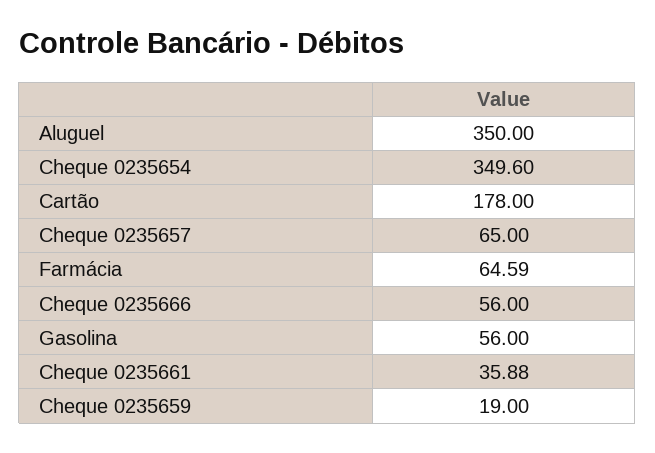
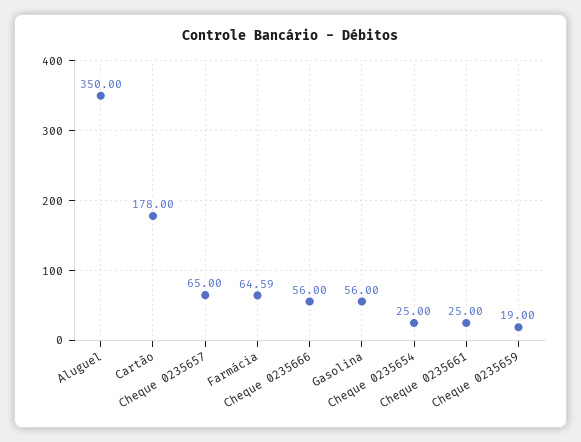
  {
    "Aluguel": 350,
-   "Cheque 0235654": 349.6,
+   "Cheque 0235654": 25,
    "Cartão": 178,
    "Cheque 0235657": 65,
    "Farmácia": 64.59,
    "Cheque 0235666": 56,
    "Gasolina": 56,
-   "Cheque 0235661": 35.88,
+   "Cheque 0235661": 25,
    "Cheque 0235659": 19
  }

